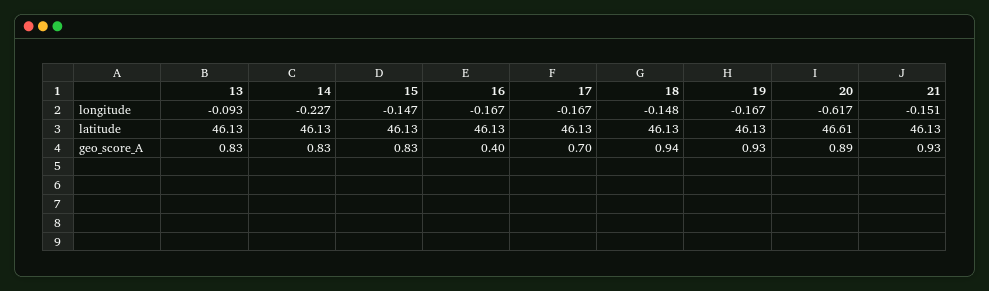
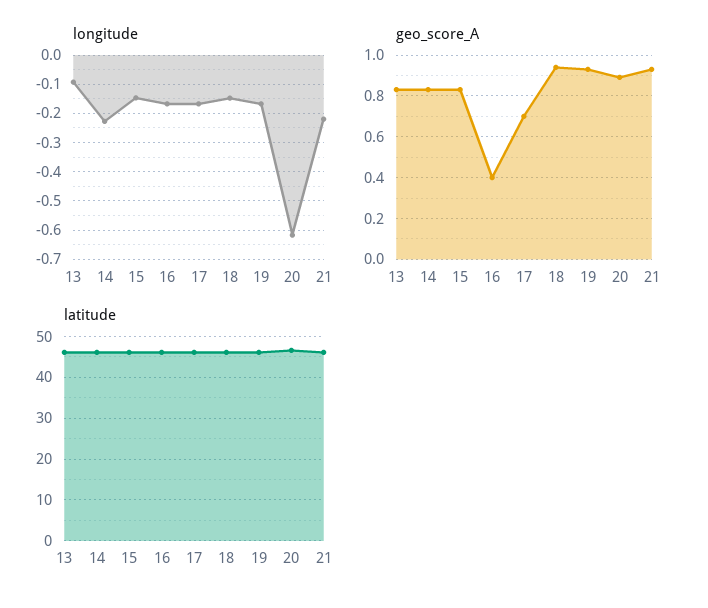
  {
    "longitude": {
      "13": -0.093,
      "14": -0.227,
      "15": -0.147,
      "16": -0.167,
      "17": -0.167,
      "18": -0.148,
      "19": -0.167,
      "20": -0.617,
-     "21": -0.151
+     "21": -0.225
    },
    "latitude": {
      "13": 46.13,
      "14": 46.13,
      "15": 46.13,
      "16": 46.13,
      "17": 46.13,
      "18": 46.13,
      "19": 46.13,
      "20": 46.61,
      "21": 46.13
    },
    "geo_score_A": {
      "13": 0.83,
      "14": 0.83,
      "15": 0.83,
      "16": 0.4,
      "17": 0.7,
      "18": 0.94,
      "19": 0.93,
      "20": 0.89,
      "21": 0.93
    }
  }

